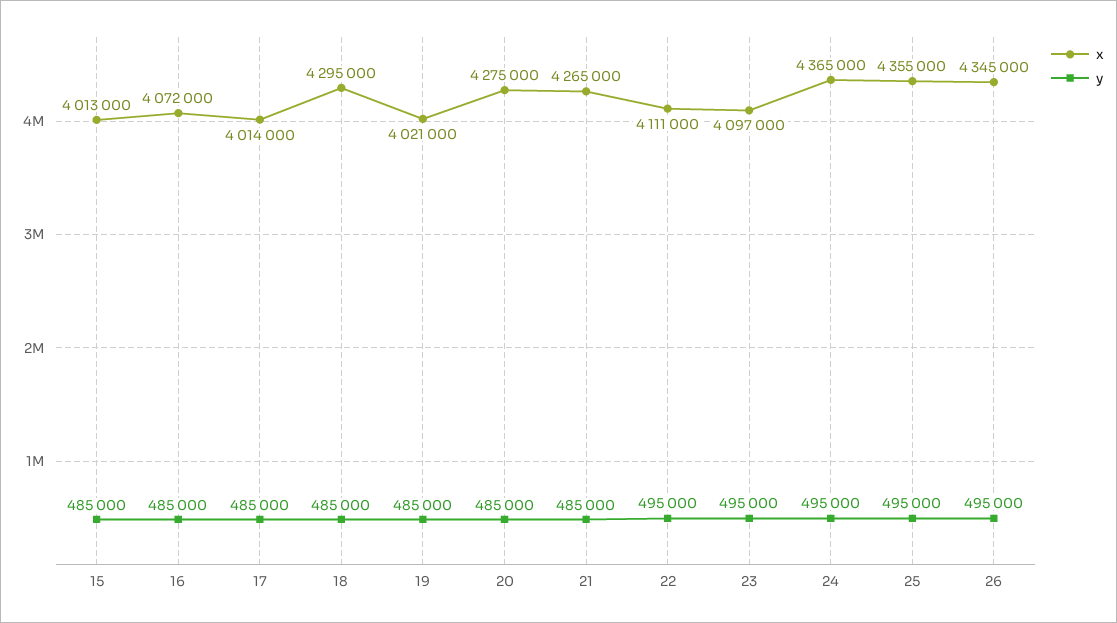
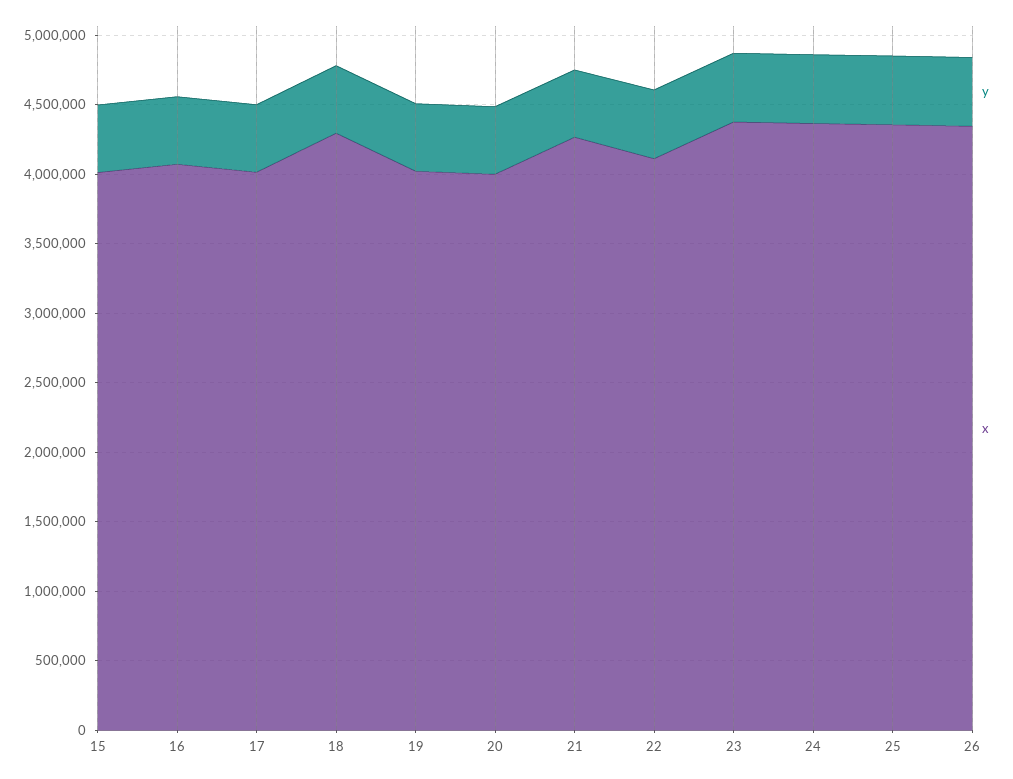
  {
    "x": {
      "15": 4013000,
      "16": 4072000,
      "17": 4014000,
      "18": 4295000,
      "19": 4021000,
-     "20": 4275000,
+     "20": 4000000,
      "21": 4265000,
      "22": 4111000,
-     "23": 4097000,
+     "23": 4400000,
      "24": 4365000,
      "25": 4355000,
      "26": 4345000
    },
    "y": {
      "15": 485000,
      "16": 485000,
      "17": 485000,
      "18": 485000,
      "19": 485000,
      "20": 485000,
      "21": 485000,
      "22": 495000,
      "23": 495000,
      "24": 495000,
      "25": 495000,
      "26": 495000
    }
  }

